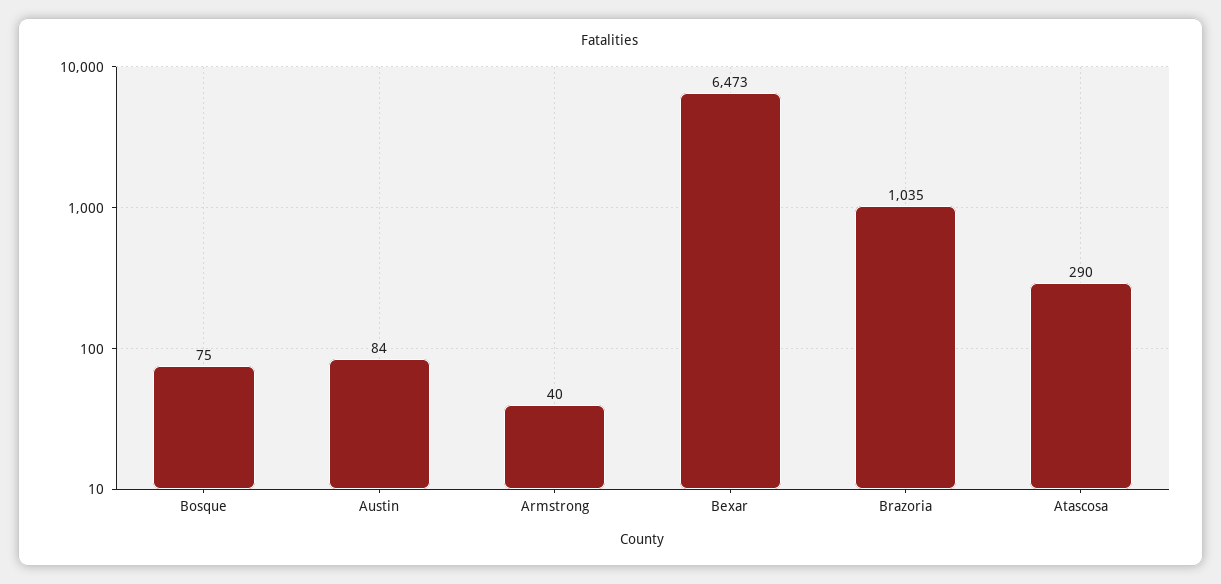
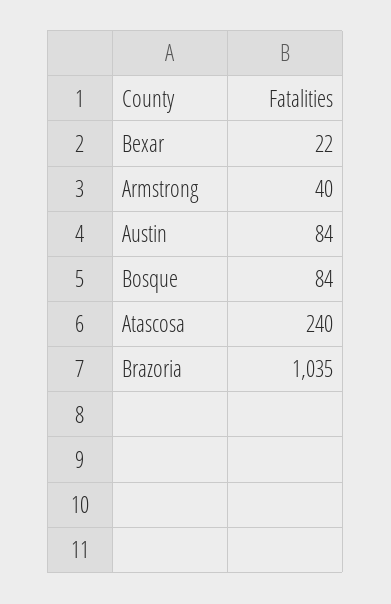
  {
-   "Bosque": 75,
+   "Bosque": 84,
    "Austin": 84,
    "Armstrong": 40,
-   "Bexar": 6473,
+   "Bexar": 22,
    "Brazoria": 1035,
-   "Atascosa": 290
+   "Atascosa": 240
  }

